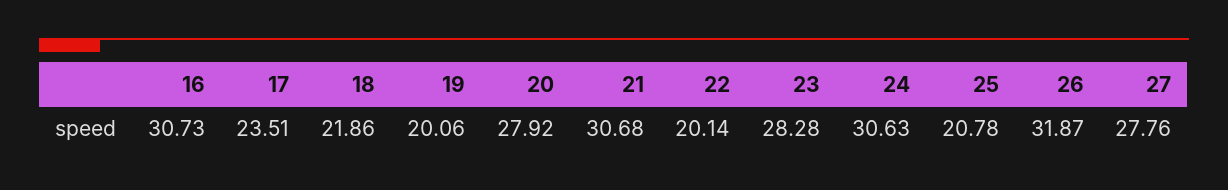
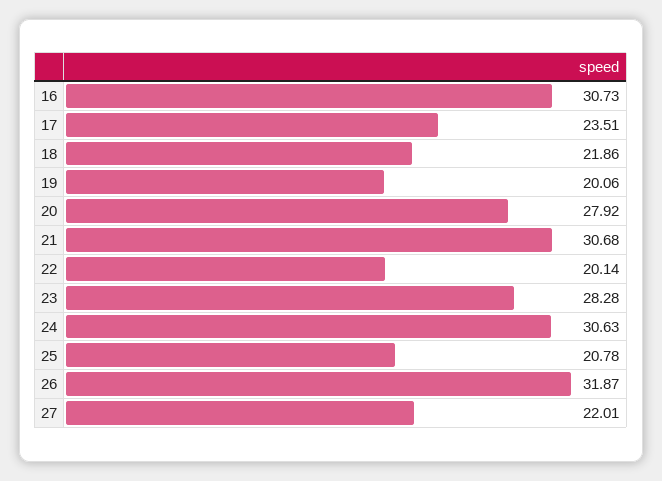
  {
    "16": 30.73,
    "17": 23.51,
    "18": 21.86,
    "19": 20.06,
    "20": 27.92,
    "21": 30.68,
    "22": 20.14,
    "23": 28.28,
    "24": 30.63,
    "25": 20.78,
    "26": 31.87,
-   "27": 27.76
+   "27": 22.01
  }

